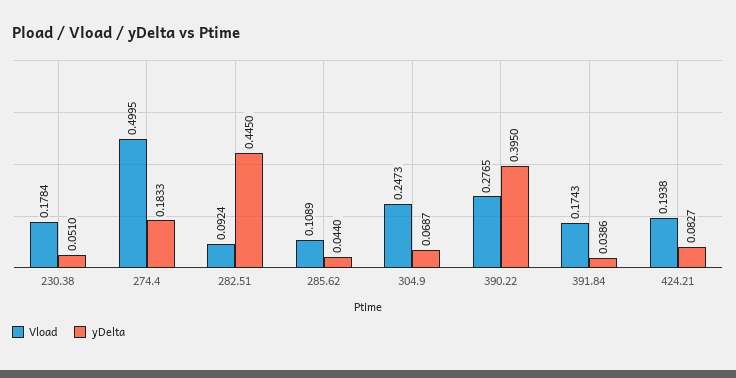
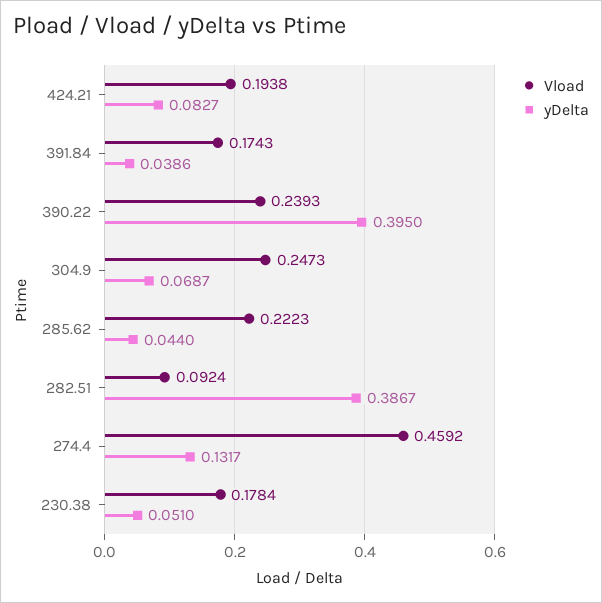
  {
    "Vload": {
      "230.38": 0.1784,
-     "274.4": 0.4995,
+     "274.4": 0.4592,
      "282.51": 0.0924,
-     "285.62": 0.1089,
+     "285.62": 0.2223,
      "304.9": 0.2473,
-     "390.22": 0.2765,
+     "390.22": 0.2393,
      "391.84": 0.1743,
      "424.21": 0.1938
    },
    "yDelta": {
      "230.38": 0.051,
-     "274.4": 0.1833,
+     "274.4": 0.1317,
-     "282.51": 0.445,
+     "282.51": 0.3867,
      "285.62": 0.044,
      "304.9": 0.0687,
      "390.22": 0.395,
      "391.84": 0.0386,
      "424.21": 0.0827
    }
  }

